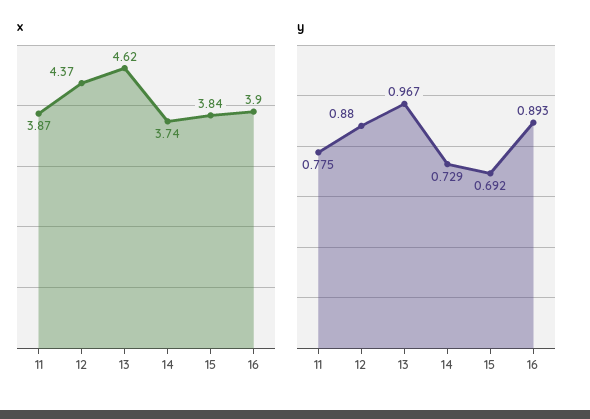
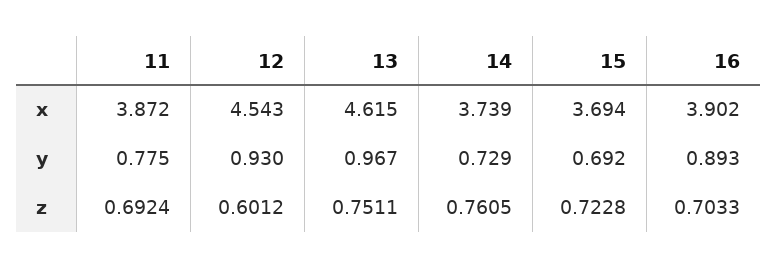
  {
    "x": {
      "11": 3.872,
-     "12": 4.37,
+     "12": 4.543,
      "13": 4.615,
      "14": 3.739,
-     "15": 3.84,
+     "15": 3.694,
      "16": 3.902
    },
    "y": {
      "11": 0.775,
-     "12": 0.88,
+     "12": 0.93,
      "13": 0.967,
      "14": 0.729,
      "15": 0.692,
      "16": 0.893
-   }
+   },
+   "z": {
+     "11": 0.6924,
+     "12": 0.6012,
+     "13": 0.7511,
+     "14": 0.7605,
+     "15": 0.7228,
+     "16": 0.7033
+   }
  }

